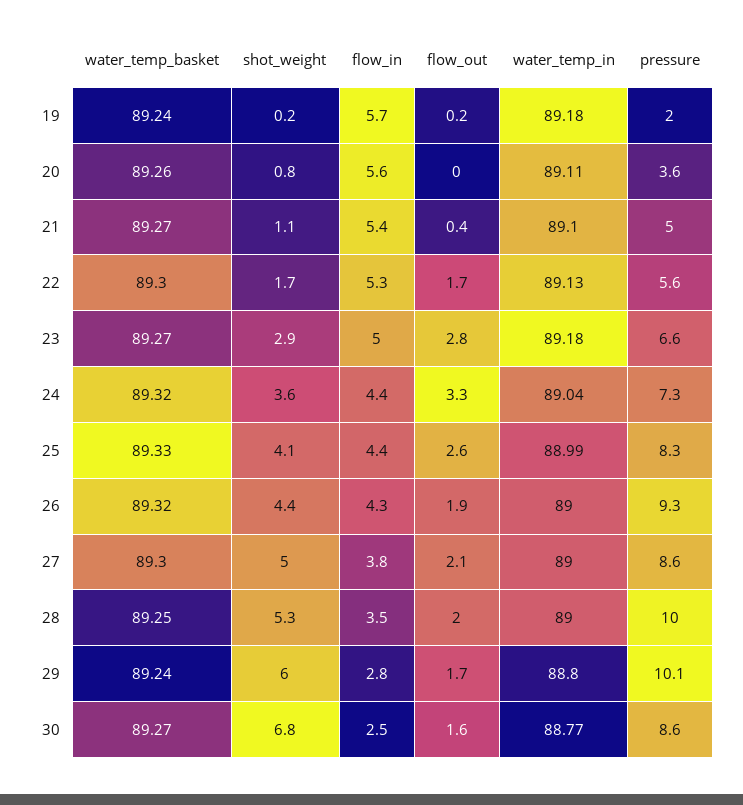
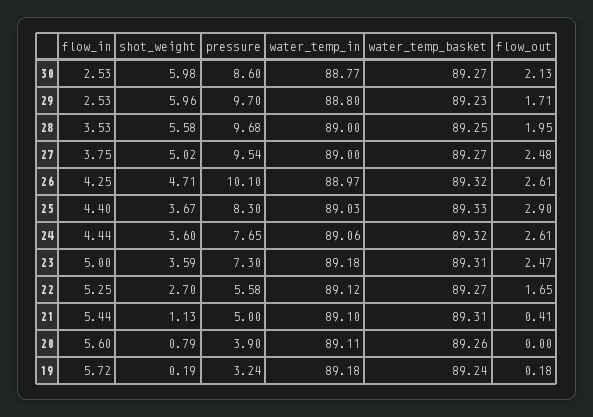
  {
    "water_temp_basket": {
      "19": 89.24,
      "20": 89.26,
-     "21": 89.27,
+     "21": 89.31,
-     "22": 89.3,
+     "22": 89.27,
-     "23": 89.27,
+     "23": 89.31,
      "24": 89.32,
      "25": 89.33,
      "26": 89.32,
-     "27": 89.3,
+     "27": 89.27,
      "28": 89.25,
-     "29": 89.24,
+     "29": 89.23,
      "30": 89.27
    },
    "shot_weight": {
      "19": 0.19,
      "20": 0.79,
      "21": 1.13,
-     "22": 1.7,
+     "22": 2.7,
-     "23": 2.9,
+     "23": 3.59,
      "24": 3.6,
-     "25": 4.1,
+     "25": 3.67,
-     "26": 4.4,
+     "26": 4.71,
      "27": 5.02,
-     "28": 5.3,
+     "28": 5.58,
      "29": 5.96,
-     "30": 6.8
+     "30": 5.98
    },
    "flow_in": {
      "19": 5.72,
      "20": 5.6,
      "21": 5.44,
      "22": 5.25,
      "23": 5,
      "24": 4.44,
      "25": 4.4,
      "26": 4.25,
      "27": 3.75,
      "28": 3.53,
-     "29": 2.8,
+     "29": 2.53,
      "30": 2.53
    },
    "flow_out": {
      "19": 0.18,
      "20": 0,
      "21": 0.41,
      "22": 1.65,
-     "23": 2.8,
+     "23": 2.47,
-     "24": 3.3,
+     "24": 2.61,
-     "25": 2.6,
+     "25": 2.9,
-     "26": 1.9,
+     "26": 2.61,
-     "27": 2.1,
+     "27": 2.48,
      "28": 1.95,
      "29": 1.71,
-     "30": 1.6
+     "30": 2.13
    },
    "water_temp_in": {
      "19": 89.18,
      "20": 89.11,
      "21": 89.1,
-     "22": 89.13,
+     "22": 89.12,
      "23": 89.18,
-     "24": 89.04,
+     "24": 89.06,
-     "25": 88.99,
+     "25": 89.03,
-     "26": 89,
+     "26": 88.97,
      "27": 89,
      "28": 89,
      "29": 88.8,
      "30": 88.77
    },
    "pressure": {
-     "19": 2,
+     "19": 3.24,
-     "20": 3.6,
+     "20": 3.9,
      "21": 5,
      "22": 5.58,
-     "23": 6.6,
+     "23": 7.3,
-     "24": 7.3,
+     "24": 7.65,
      "25": 8.3,
-     "26": 9.3,
+     "26": 10.1,
-     "27": 8.6,
+     "27": 9.54,
-     "28": 10,
+     "28": 9.68,
-     "29": 10.1,
+     "29": 9.7,
      "30": 8.6
    }
  }

